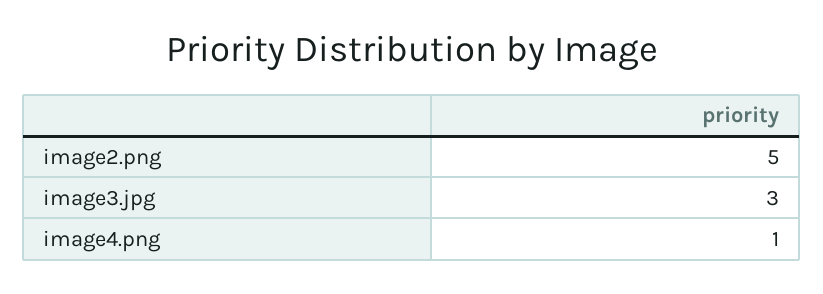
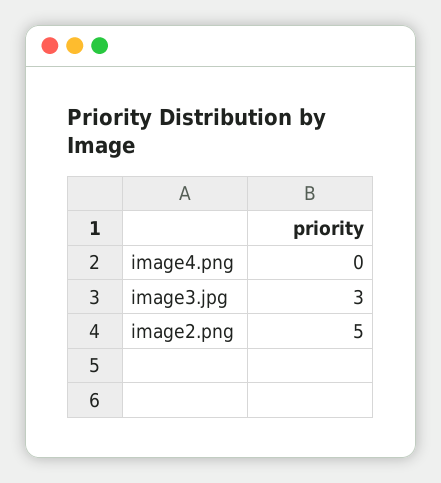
  {
    "image2.png": 5,
    "image3.jpg": 3,
-   "image4.png": 1
+   "image4.png": 0
  }

